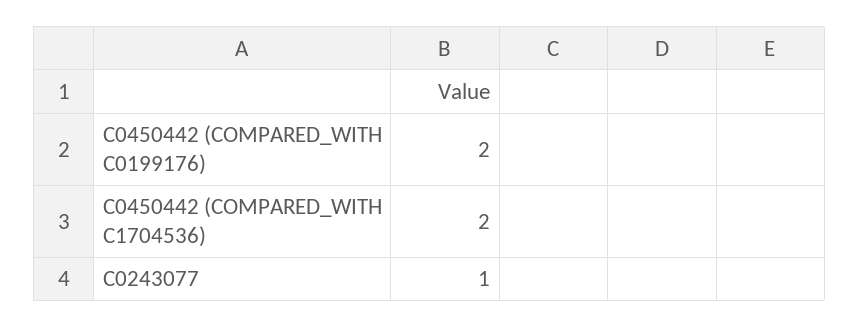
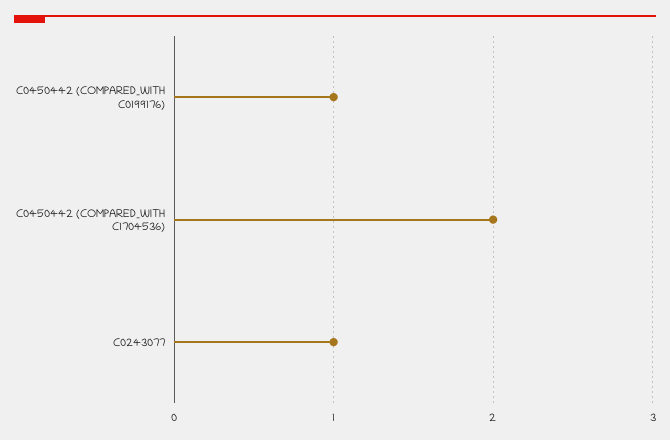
  {
-   "C0450442 (COMPARED_WITH C0199176)": 2,
+   "C0450442 (COMPARED_WITH C0199176)": 1,
    "C0450442 (COMPARED_WITH C1704536)": 2,
    "C0243077": 1
  }

